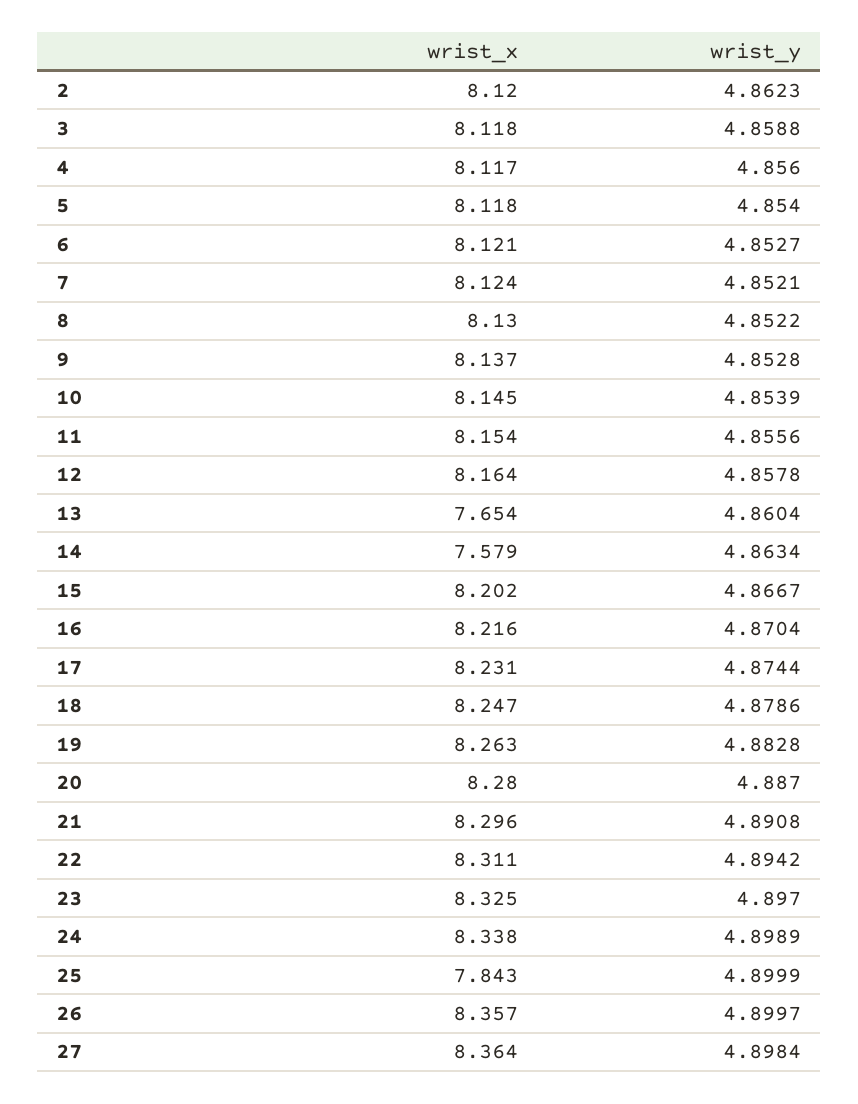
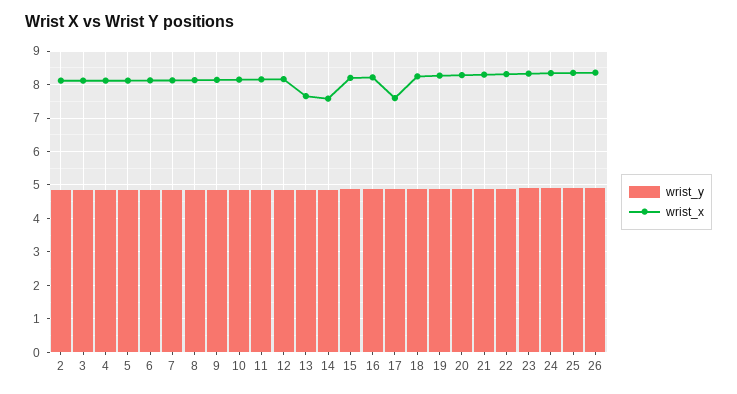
  {
    "wrist_x": {
      "2": 8.12,
      "3": 8.118,
      "4": 8.117,
      "5": 8.118,
      "6": 8.121,
      "7": 8.124,
      "8": 8.13,
      "9": 8.137,
      "10": 8.145,
      "11": 8.154,
      "12": 8.164,
      "13": 7.654,
      "14": 7.579,
      "15": 8.202,
      "16": 8.216,
-     "17": 8.231,
+     "17": 7.6,
      "18": 8.247,
      "19": 8.263,
      "20": 8.28,
      "21": 8.296,
      "22": 8.311,
      "23": 8.325,
      "24": 8.338,
-     "25": 7.843,
+     "25": 8.4,
-     "26": 8.357,
+     "26": 8.357
-     "27": 8.364
    },
    "wrist_y": {
      "2": 4.8623,
      "3": 4.8588,
      "4": 4.856,
      "5": 4.854,
      "6": 4.8527,
      "7": 4.8521,
      "8": 4.8522,
      "9": 4.8528,
      "10": 4.8539,
      "11": 4.8556,
      "12": 4.8578,
      "13": 4.8604,
      "14": 4.8634,
      "15": 4.8667,
      "16": 4.8704,
      "17": 4.8744,
      "18": 4.8786,
      "19": 4.8828,
      "20": 4.887,
      "21": 4.8908,
      "22": 4.8942,
      "23": 4.897,
      "24": 4.8989,
      "25": 4.8999,
-     "26": 4.8997,
+     "26": 4.8997
-     "27": 4.8984
    }
  }

